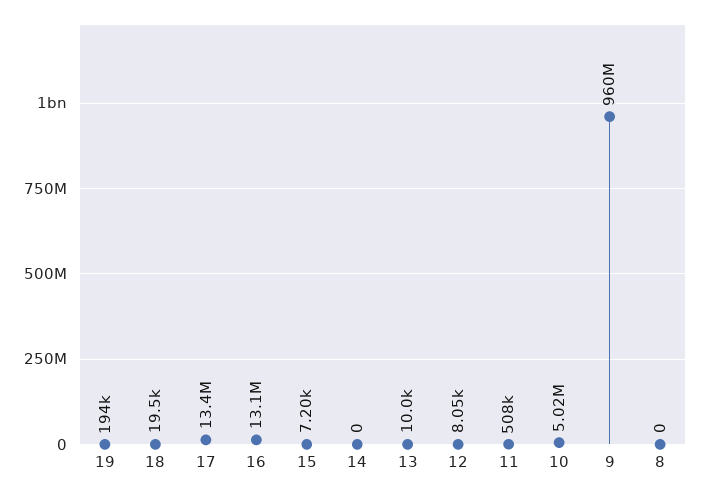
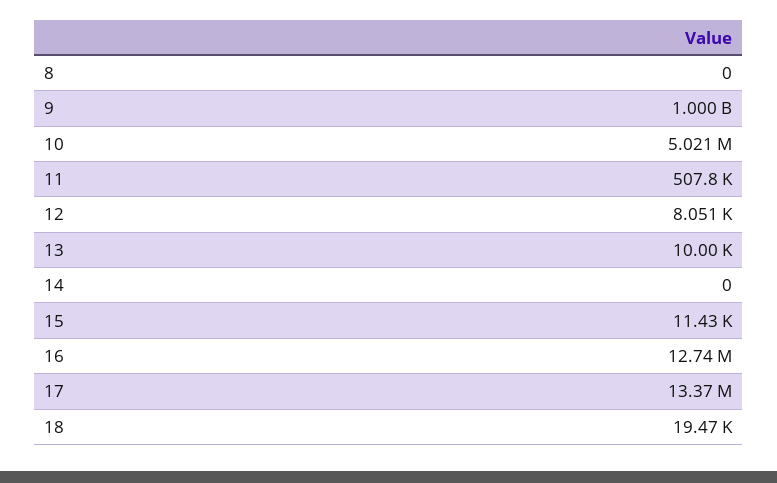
  {
-   "19": 194000,
    "18": 19470,
    "17": 13370000,
-   "16": 13100000,
+   "16": 12740000,
-   "15": 7200,
+   "15": 11430,
    "14": 0,
    "13": 10000,
    "12": 8051,
    "11": 507800,
    "10": 5021000,
-   "9": 960000000,
+   "9": 1000000000,
    "8": 0
  }

